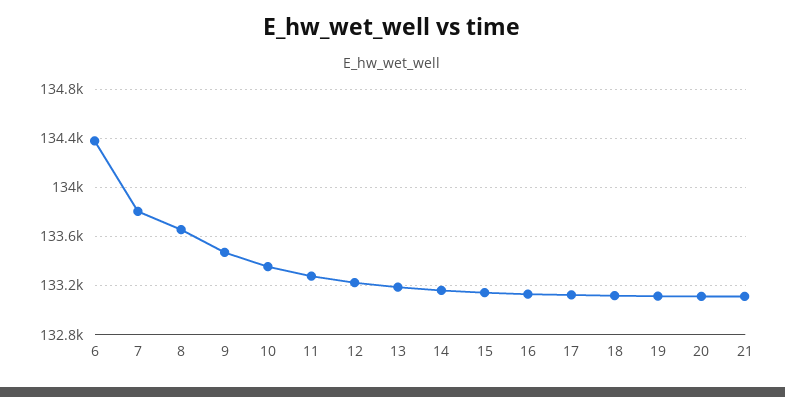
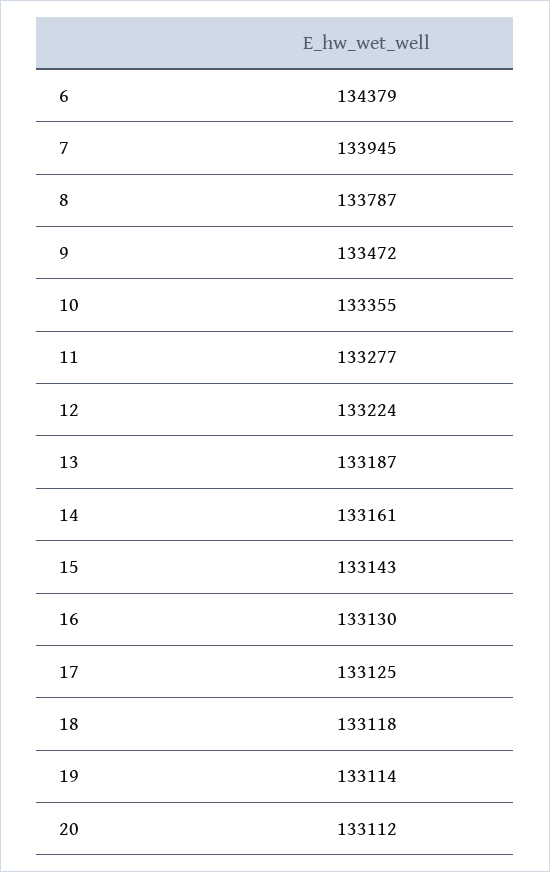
  {
    "6": 134379,
-   "7": 133800,
+   "7": 133945,
-   "8": 133650,
+   "8": 133787,
    "9": 133472,
    "10": 133355,
    "11": 133277,
    "12": 133224,
    "13": 133187,
    "14": 133161,
    "15": 133143,
    "16": 133130,
    "17": 133125,
    "18": 133118,
    "19": 133114,
-   "20": 133112,
+   "20": 133112
-   "21": 133100
  }

